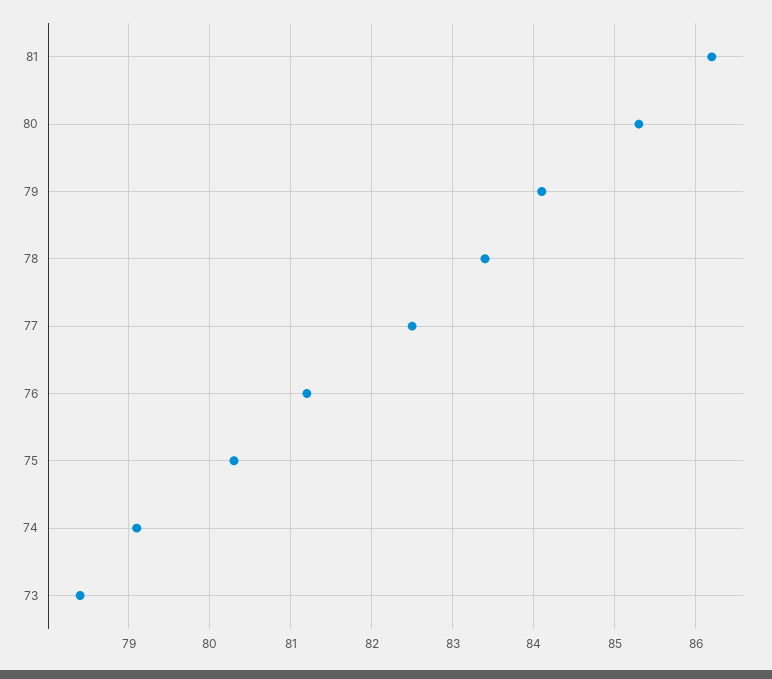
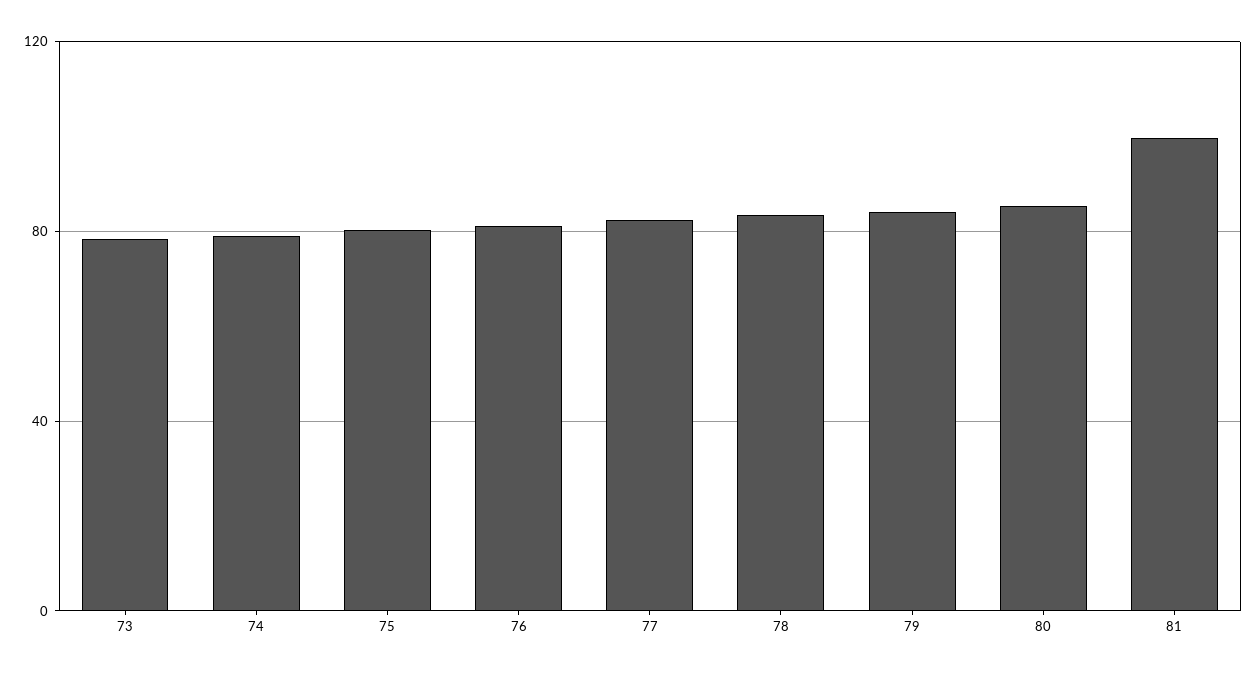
  {
-   "81": 86.2,
+   "81": 100,
    "80": 85.3,
    "79": 84.1,
    "78": 83.4,
    "77": 82.5,
    "76": 81.2,
    "75": 80.3,
    "74": 79.1,
    "73": 78.4
  }

